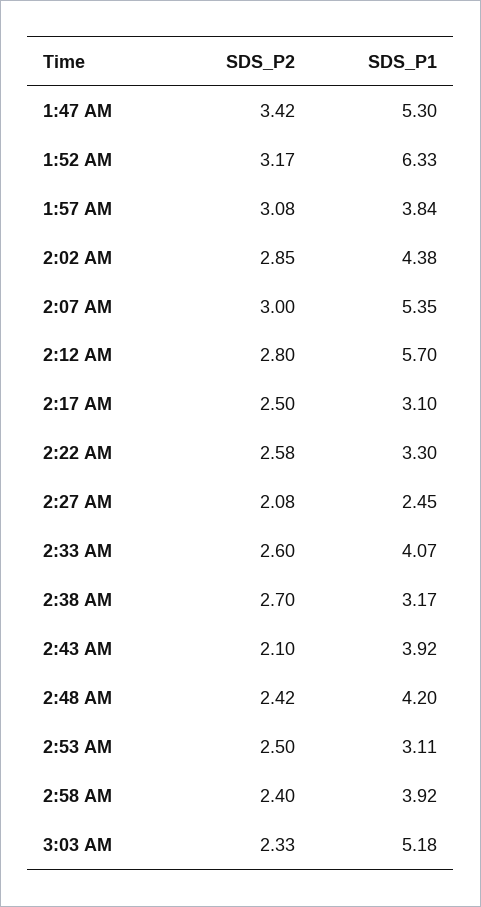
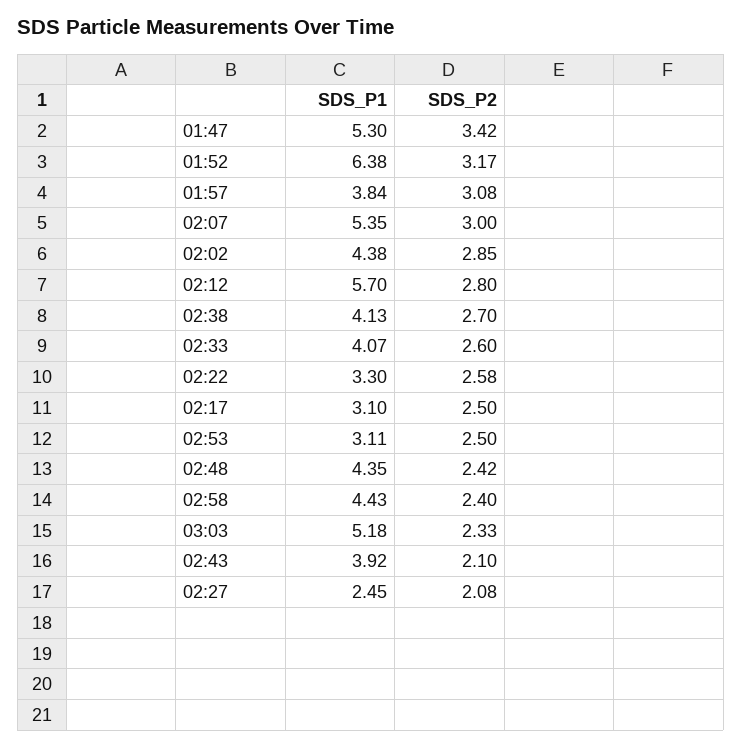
  {
    "SDS_P2": {
      "1:47 AM": 3.42,
      "1:52 AM": 3.17,
      "1:57 AM": 3.08,
      "2:02 AM": 2.85,
      "2:07 AM": 3,
      "2:12 AM": 2.8,
      "2:17 AM": 2.5,
      "2:22 AM": 2.58,
      "2:27 AM": 2.08,
      "2:33 AM": 2.6,
      "2:38 AM": 2.7,
      "2:43 AM": 2.1,
      "2:48 AM": 2.42,
      "2:53 AM": 2.5,
      "2:58 AM": 2.4,
      "3:03 AM": 2.33
    },
    "SDS_P1": {
      "1:47 AM": 5.3,
-     "1:52 AM": 6.33,
+     "1:52 AM": 6.38,
      "1:57 AM": 3.84,
      "2:02 AM": 4.38,
      "2:07 AM": 5.35,
      "2:12 AM": 5.7,
      "2:17 AM": 3.1,
      "2:22 AM": 3.3,
      "2:27 AM": 2.45,
      "2:33 AM": 4.07,
-     "2:38 AM": 3.17,
+     "2:38 AM": 4.13,
      "2:43 AM": 3.92,
-     "2:48 AM": 4.2,
+     "2:48 AM": 4.35,
      "2:53 AM": 3.11,
-     "2:58 AM": 3.92,
+     "2:58 AM": 4.43,
      "3:03 AM": 5.18
    }
  }

